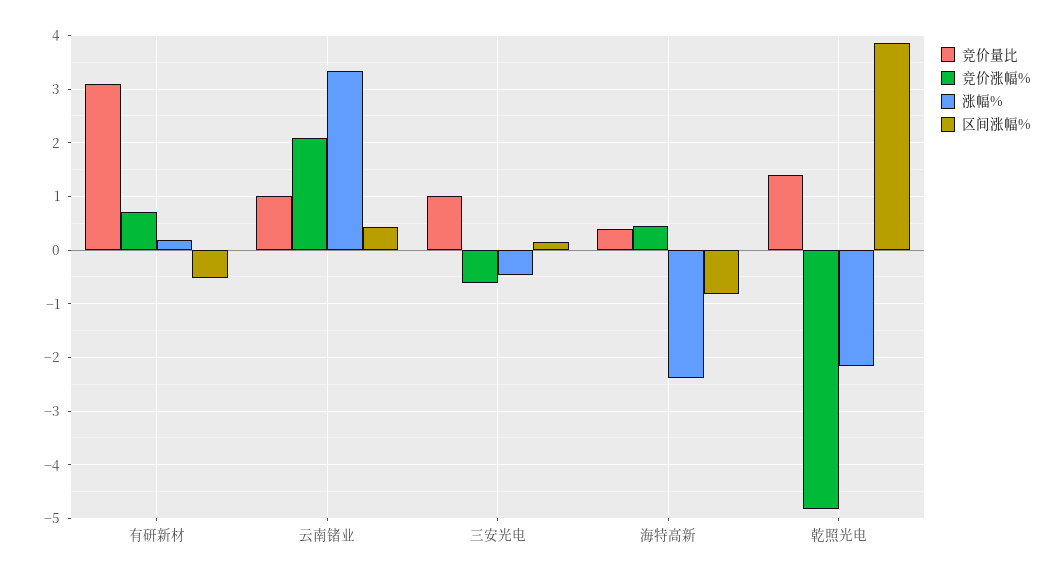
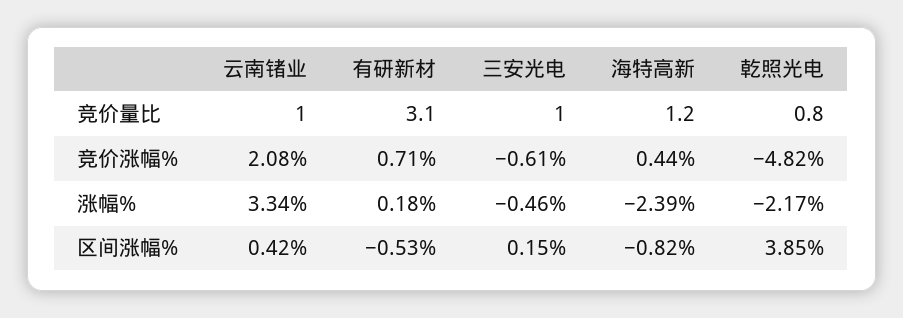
  {
    "竞价量比": {
      "有研新材": 3.1,
      "云南锗业": 1,
      "三安光电": 1,
-     "海特高新": 0.4,
+     "海特高新": 1.2,
-     "乾照光电": 1.4
+     "乾照光电": 0.8
    },
    "竞价涨幅%": {
      "有研新材": 0.71,
      "云南锗业": 2.08,
      "三安光电": -0.61,
      "海特高新": 0.44,
      "乾照光电": -4.82
    },
    "涨幅%": {
      "有研新材": 0.18,
      "云南锗业": 3.34,
      "三安光电": -0.46,
      "海特高新": -2.39,
      "乾照光电": -2.17
    },
    "区间涨幅%": {
      "有研新材": -0.53,
      "云南锗业": 0.42,
      "三安光电": 0.15,
      "海特高新": -0.82,
      "乾照光电": 3.85
    }
  }

